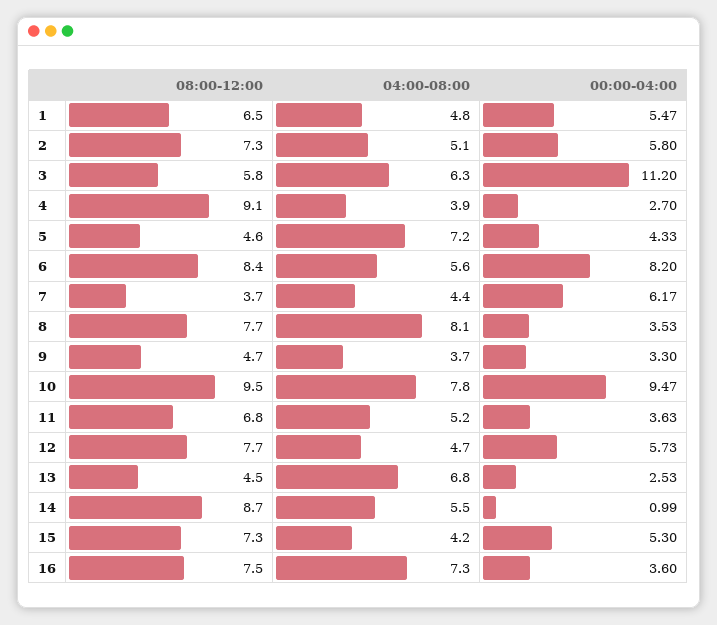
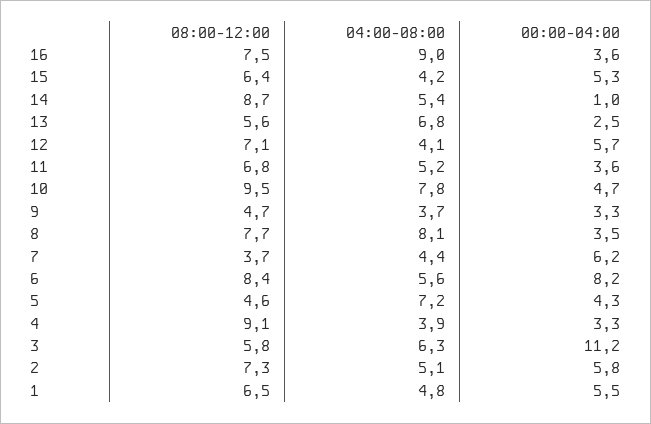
  {
    "08:00-12:00": {
      "1": 6.5,
      "2": 7.3,
      "3": 5.8,
      "4": 9.1,
      "5": 4.6,
      "6": 8.4,
      "7": 3.7,
      "8": 7.7,
      "9": 4.7,
      "10": 9.5,
      "11": 6.8,
-     "12": 7.7,
+     "12": 7.1,
-     "13": 4.5,
+     "13": 5.6,
      "14": 8.7,
-     "15": 7.3,
+     "15": 6.4,
      "16": 7.5
    },
    "04:00-08:00": {
      "1": 4.8,
      "2": 5.1,
      "3": 6.3,
      "4": 3.9,
      "5": 7.2,
      "6": 5.6,
      "7": 4.4,
      "8": 8.1,
      "9": 3.7,
      "10": 7.8,
      "11": 5.2,
-     "12": 4.7,
+     "12": 4.1,
      "13": 6.8,
-     "14": 5.5,
+     "14": 5.4,
      "15": 4.2,
-     "16": 7.3
+     "16": 9
    },
    "00:00-04:00": {
      "1": 5.47,
      "2": 5.8,
      "3": 11.2,
-     "4": 2.7,
+     "4": 3.3,
      "5": 4.33,
      "6": 8.2,
      "7": 6.17,
      "8": 3.53,
      "9": 3.3,
-     "10": 9.47,
+     "10": 4.7,
      "11": 3.63,
      "12": 5.73,
      "13": 2.53,
      "14": 0.99,
      "15": 5.3,
      "16": 3.6
    }
  }

